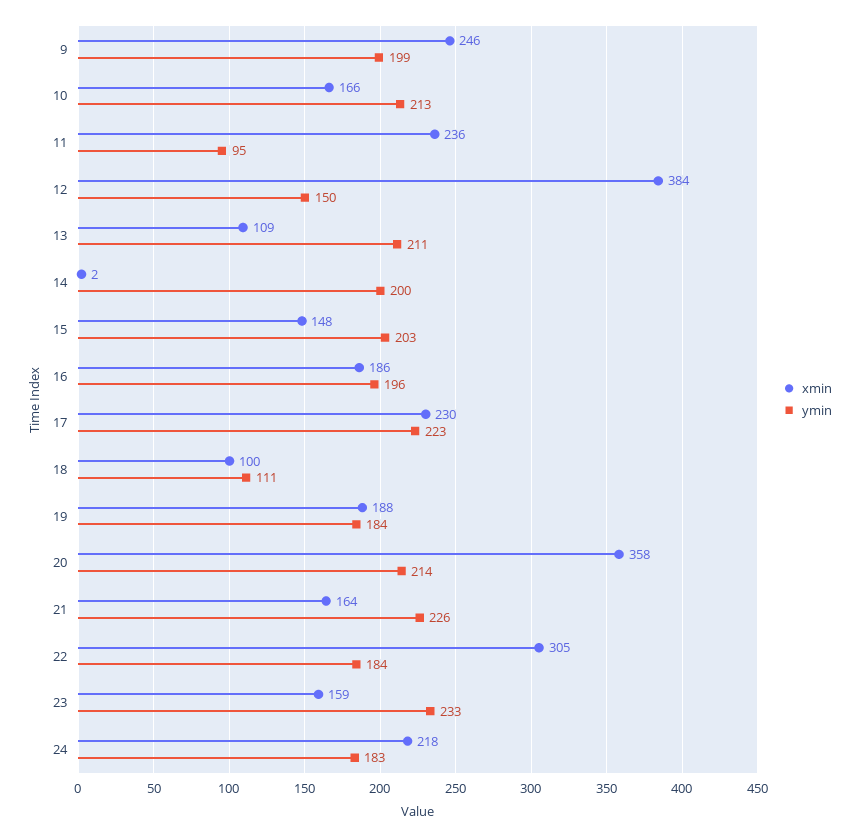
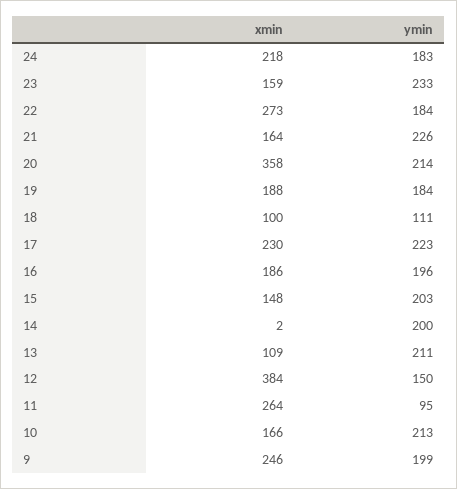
  {
    "xmin": {
      "9": 246,
      "10": 166,
-     "11": 236,
+     "11": 264,
      "12": 384,
      "13": 109,
      "14": 2,
      "15": 148,
      "16": 186,
      "17": 230,
      "18": 100,
      "19": 188,
      "20": 358,
      "21": 164,
-     "22": 305,
+     "22": 273,
      "23": 159,
      "24": 218
    },
    "ymin": {
      "9": 199,
      "10": 213,
      "11": 95,
      "12": 150,
      "13": 211,
      "14": 200,
      "15": 203,
      "16": 196,
      "17": 223,
      "18": 111,
      "19": 184,
      "20": 214,
      "21": 226,
      "22": 184,
      "23": 233,
      "24": 183
    }
  }

